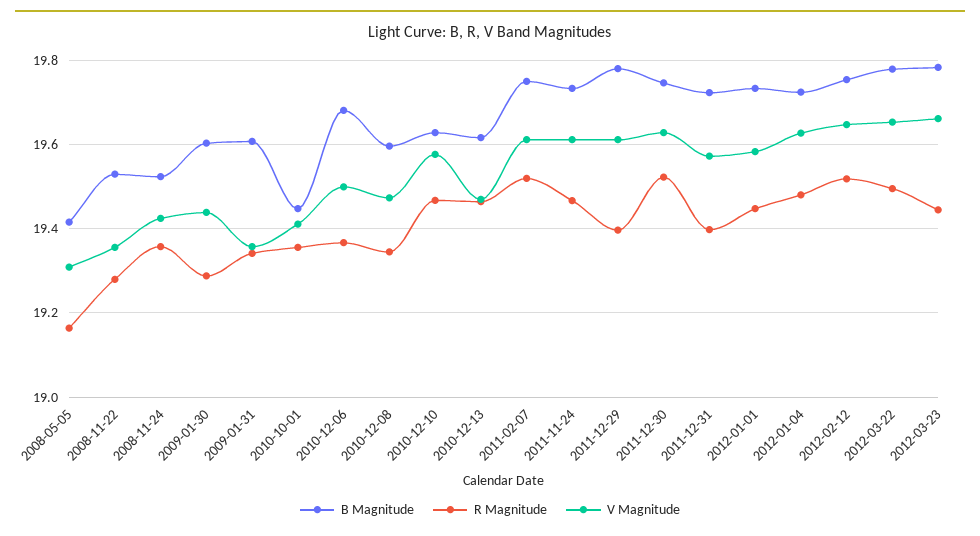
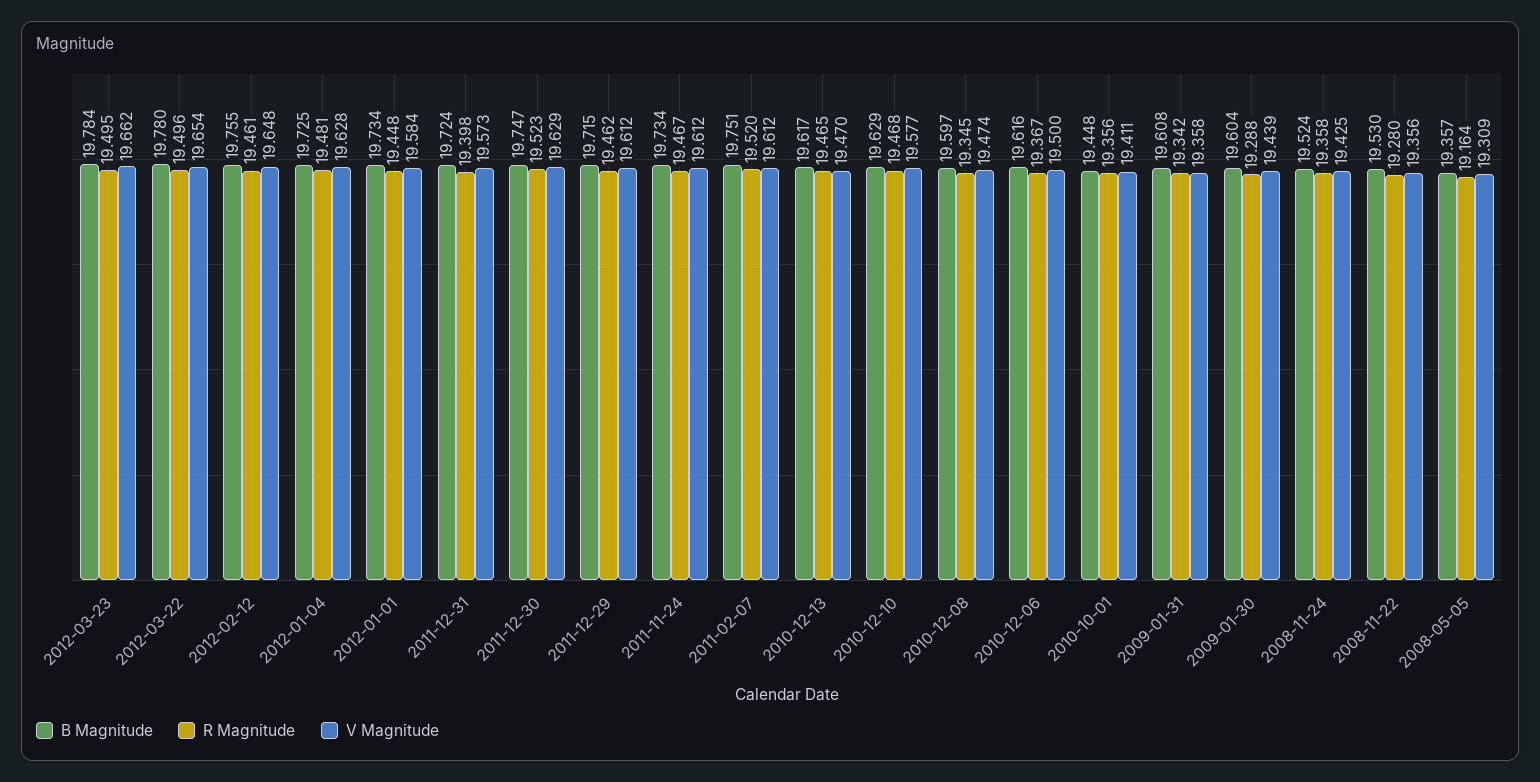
  {
    "B Magnitude": {
-     "2008-05-05": 19.42,
+     "2008-05-05": 19.357,
      "2008-11-22": 19.53,
      "2008-11-24": 19.524,
      "2009-01-30": 19.604,
      "2009-01-31": 19.608,
      "2010-10-01": 19.448,
-     "2010-12-06": 19.68,
+     "2010-12-06": 19.616,
      "2010-12-08": 19.597,
      "2010-12-10": 19.629,
      "2010-12-13": 19.617,
      "2011-02-07": 19.751,
      "2011-11-24": 19.734,
-     "2011-12-29": 19.78,
+     "2011-12-29": 19.715,
      "2011-12-30": 19.747,
      "2011-12-31": 19.724,
      "2012-01-01": 19.734,
      "2012-01-04": 19.725,
      "2012-02-12": 19.755,
      "2012-03-22": 19.78,
      "2012-03-23": 19.784
    },
    "R Magnitude": {
      "2008-05-05": 19.164,
      "2008-11-22": 19.28,
      "2008-11-24": 19.358,
      "2009-01-30": 19.288,
      "2009-01-31": 19.342,
      "2010-10-01": 19.356,
      "2010-12-06": 19.367,
      "2010-12-08": 19.345,
      "2010-12-10": 19.468,
      "2010-12-13": 19.465,
      "2011-02-07": 19.52,
      "2011-11-24": 19.467,
-     "2011-12-29": 19.4,
+     "2011-12-29": 19.462,
      "2011-12-30": 19.523,
      "2011-12-31": 19.398,
      "2012-01-01": 19.448,
      "2012-01-04": 19.481,
-     "2012-02-12": 19.52,
+     "2012-02-12": 19.461,
      "2012-03-22": 19.496,
-     "2012-03-23": 19.44
+     "2012-03-23": 19.495
    },
    "V Magnitude": {
      "2008-05-05": 19.309,
      "2008-11-22": 19.356,
      "2008-11-24": 19.425,
      "2009-01-30": 19.439,
      "2009-01-31": 19.358,
      "2010-10-01": 19.411,
      "2010-12-06": 19.5,
      "2010-12-08": 19.474,
      "2010-12-10": 19.577,
      "2010-12-13": 19.47,
      "2011-02-07": 19.612,
      "2011-11-24": 19.612,
      "2011-12-29": 19.612,
      "2011-12-30": 19.629,
      "2011-12-31": 19.573,
      "2012-01-01": 19.584,
      "2012-01-04": 19.628,
      "2012-02-12": 19.648,
      "2012-03-22": 19.654,
      "2012-03-23": 19.662
    }
  }

